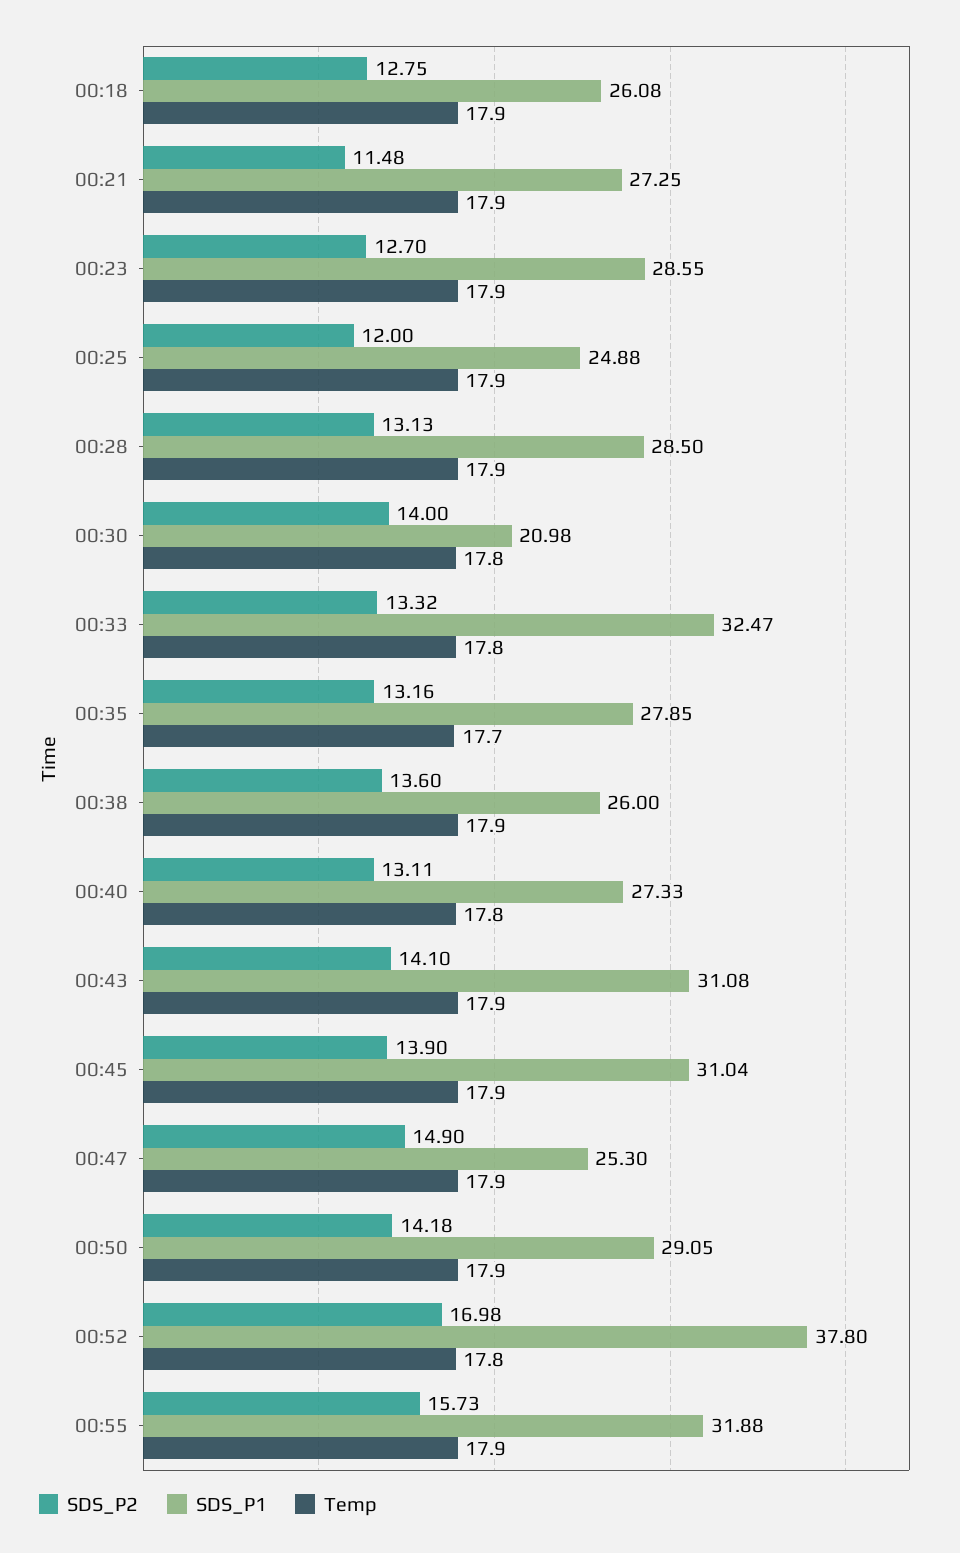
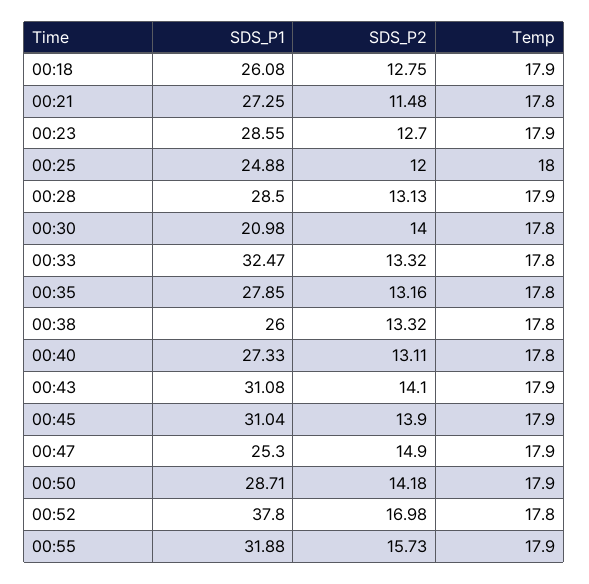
  {
    "SDS_P2": {
      "00:18": 12.75,
      "00:21": 11.48,
      "00:23": 12.7,
      "00:25": 12,
      "00:28": 13.13,
      "00:30": 14,
      "00:33": 13.32,
      "00:35": 13.16,
-     "00:38": 13.6,
+     "00:38": 13.32,
      "00:40": 13.11,
      "00:43": 14.1,
      "00:45": 13.9,
      "00:47": 14.9,
      "00:50": 14.18,
      "00:52": 16.98,
      "00:55": 15.73
    },
    "SDS_P1": {
      "00:18": 26.08,
      "00:21": 27.25,
      "00:23": 28.55,
      "00:25": 24.88,
      "00:28": 28.5,
      "00:30": 20.98,
      "00:33": 32.47,
      "00:35": 27.85,
      "00:38": 26,
      "00:40": 27.33,
      "00:43": 31.08,
      "00:45": 31.04,
      "00:47": 25.3,
-     "00:50": 29.05,
+     "00:50": 28.71,
      "00:52": 37.8,
      "00:55": 31.88
    },
    "Temp": {
      "00:18": 17.9,
-     "00:21": 17.9,
+     "00:21": 17.8,
      "00:23": 17.9,
-     "00:25": 17.9,
+     "00:25": 18,
      "00:28": 17.9,
      "00:30": 17.8,
      "00:33": 17.8,
-     "00:35": 17.7,
+     "00:35": 17.8,
-     "00:38": 17.9,
+     "00:38": 17.8,
      "00:40": 17.8,
      "00:43": 17.9,
      "00:45": 17.9,
      "00:47": 17.9,
      "00:50": 17.9,
      "00:52": 17.8,
      "00:55": 17.9
    }
  }

